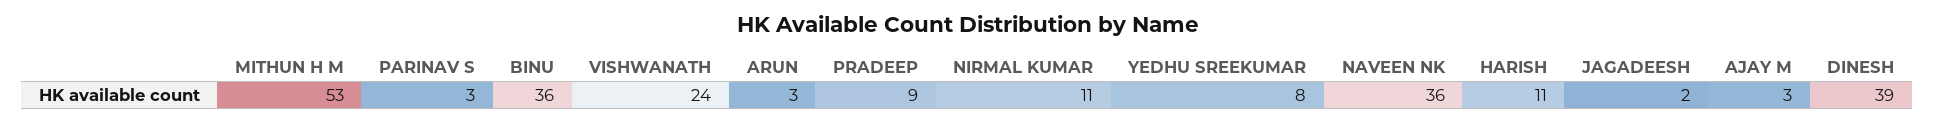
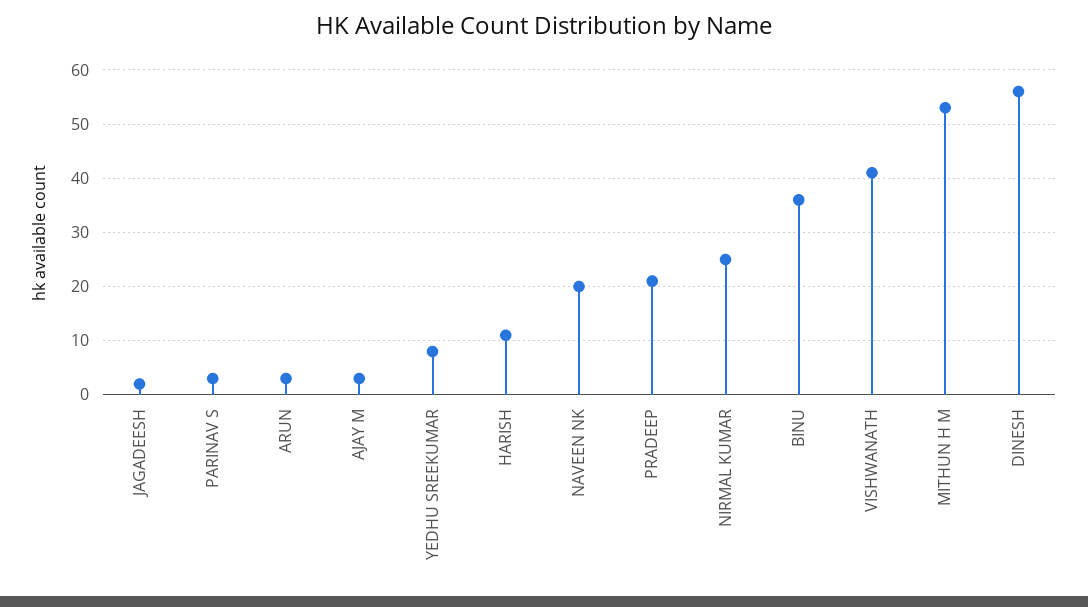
  {
    "MITHUN H M": 53,
    "PARINAV S": 3,
    "BINU": 36,
-   "VISHWANATH": 24,
+   "VISHWANATH": 40,
    "ARUN": 3,
-   "PRADEEP": 9,
+   "PRADEEP": 20,
-   "NIRMAL KUMAR": 11,
+   "NIRMAL KUMAR": 25,
    "YEDHU SREEKUMAR": 8,
-   "NAVEEN NK": 36,
+   "NAVEEN NK": 20,
    "HARISH": 11,
    "JAGADEESH": 2,
    "AJAY M": 3,
-   "DINESH": 39
+   "DINESH": 55
  }

